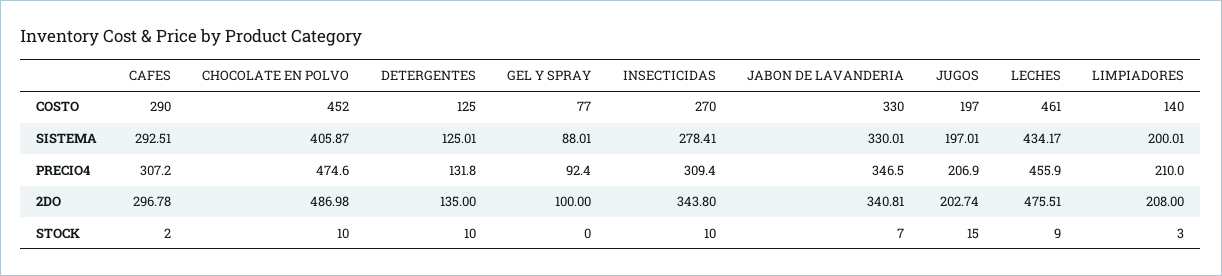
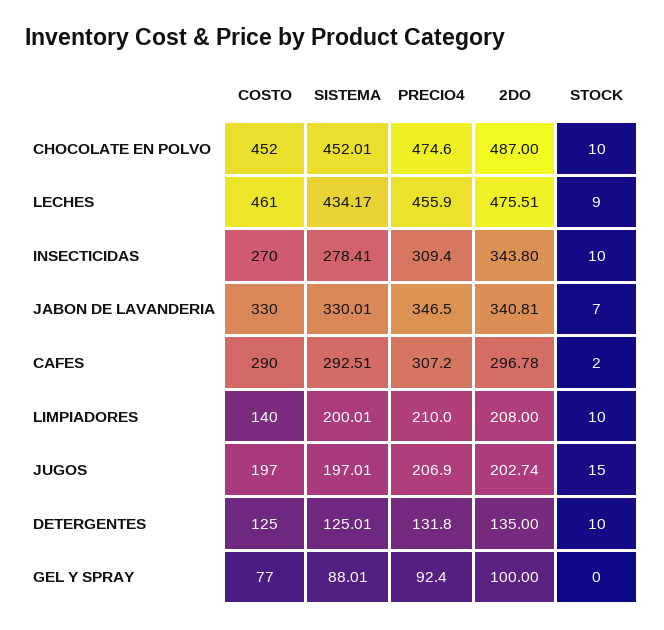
  {
    "CAFES": {
      "COSTO": 290,
      "SISTEMA": 292.51,
      "PRECIO4": 307.2,
      "2DO": 296.78,
      "STOCK": 2
    },
    "CHOCOLATE EN POLVO": {
      "COSTO": 452,
-     "SISTEMA": 405.87,
+     "SISTEMA": 452.01,
      "PRECIO4": 474.6,
-     "2DO": 486.98,
+     "2DO": 487,
      "STOCK": 10
    },
    "DETERGENTES": {
      "COSTO": 125,
      "SISTEMA": 125.01,
      "PRECIO4": 131.8,
      "2DO": 135,
      "STOCK": 10
    },
    "GEL Y SPRAY": {
      "COSTO": 77,
      "SISTEMA": 88.01,
      "PRECIO4": 92.4,
      "2DO": 100,
      "STOCK": 0
    },
    "INSECTICIDAS": {
      "COSTO": 270,
      "SISTEMA": 278.41,
      "PRECIO4": 309.4,
      "2DO": 343.8,
      "STOCK": 10
    },
    "JABON DE LAVANDERIA": {
      "COSTO": 330,
      "SISTEMA": 330.01,
      "PRECIO4": 346.5,
      "2DO": 340.81,
      "STOCK": 7
    },
    "JUGOS": {
      "COSTO": 197,
      "SISTEMA": 197.01,
      "PRECIO4": 206.9,
      "2DO": 202.74,
      "STOCK": 15
    },
    "LECHES": {
      "COSTO": 461,
      "SISTEMA": 434.17,
      "PRECIO4": 455.9,
      "2DO": 475.51,
      "STOCK": 9
    },
    "LIMPIADORES": {
      "COSTO": 140,
      "SISTEMA": 200.01,
      "PRECIO4": 210,
      "2DO": 208,
-     "STOCK": 3
+     "STOCK": 10
    }
  }

